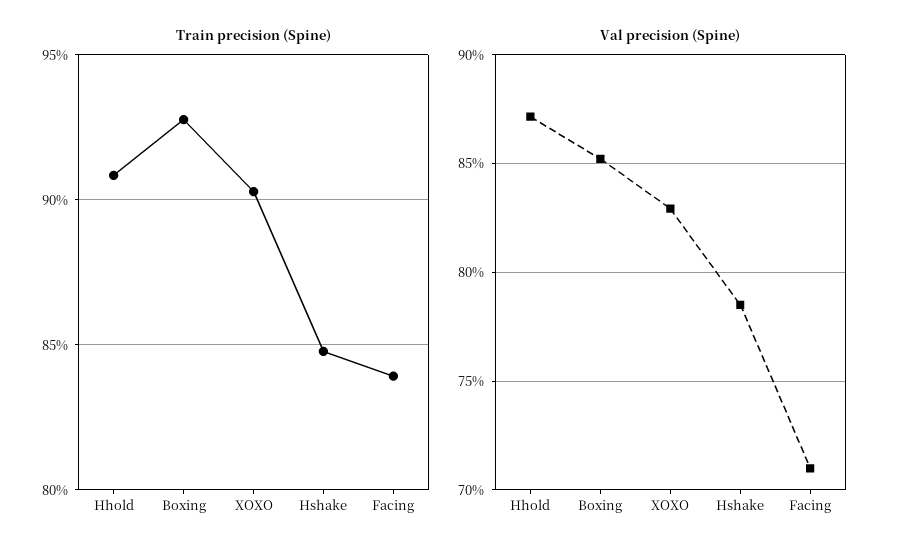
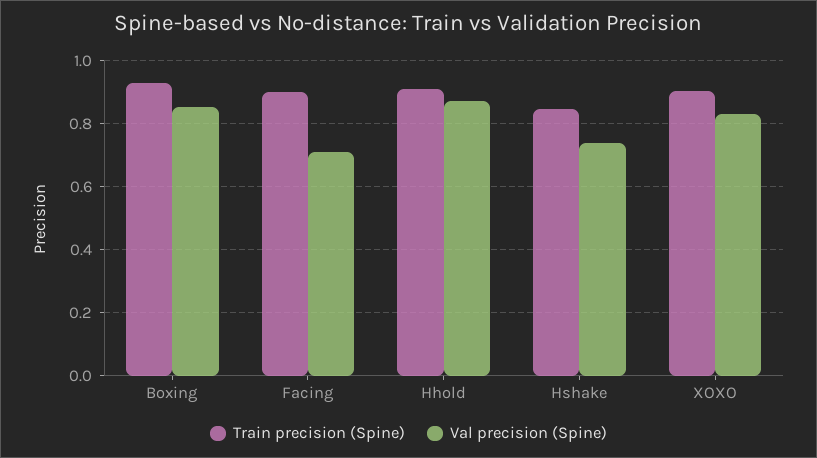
  {
    "Train precision (Spine)": {
      "Hhold": 0.91,
      "Boxing": 0.93,
      "XOXO": 0.905,
      "Hshake": 0.85,
-     "Facing": 0.84
+     "Facing": 0.9
    },
    "Val precision (Spine)": {
      "Hhold": 0.87,
      "Boxing": 0.85,
      "XOXO": 0.83,
-     "Hshake": 0.785,
+     "Hshake": 0.74,
      "Facing": 0.71
    }
  }

